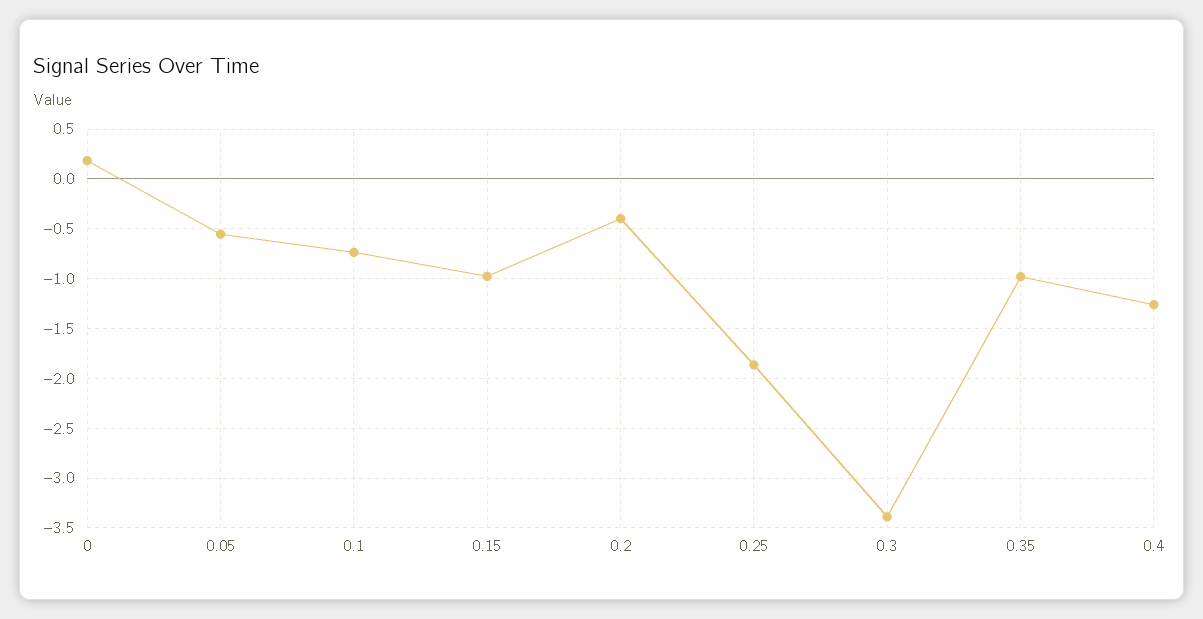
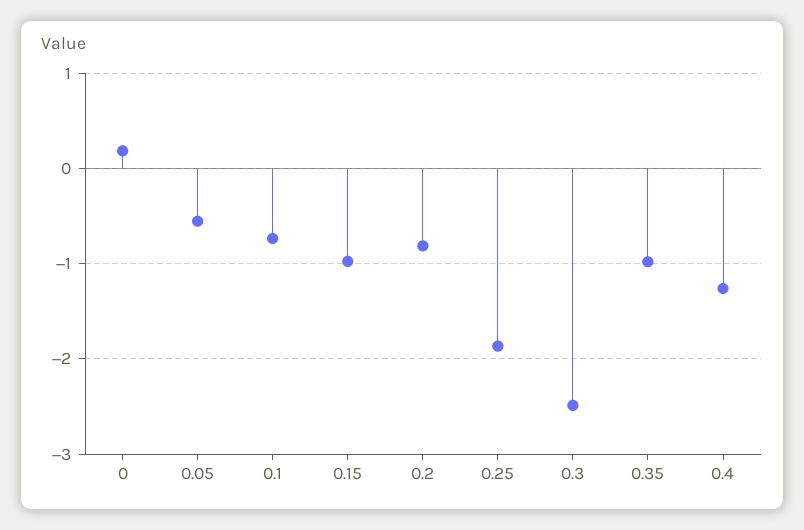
  {
    "0": 0.2,
    "0.05": -0.6,
    "0.1": -0.7,
    "0.15": -1,
-   "0.2": -0.4,
+   "0.2": -0.8,
    "0.25": -1.9,
-   "0.3": -3.4,
+   "0.3": -2.5,
    "0.35": -1,
    "0.4": -1.3
  }

